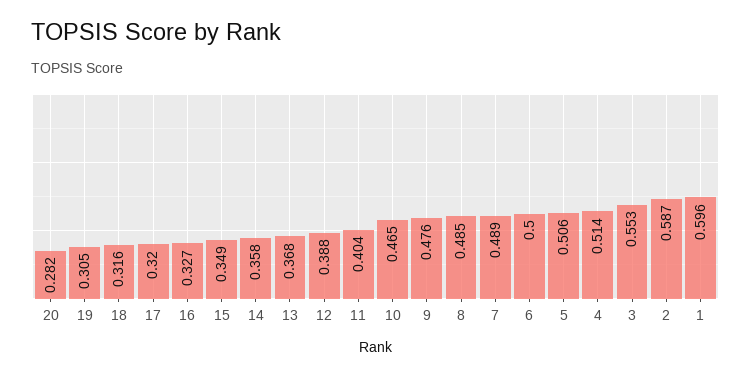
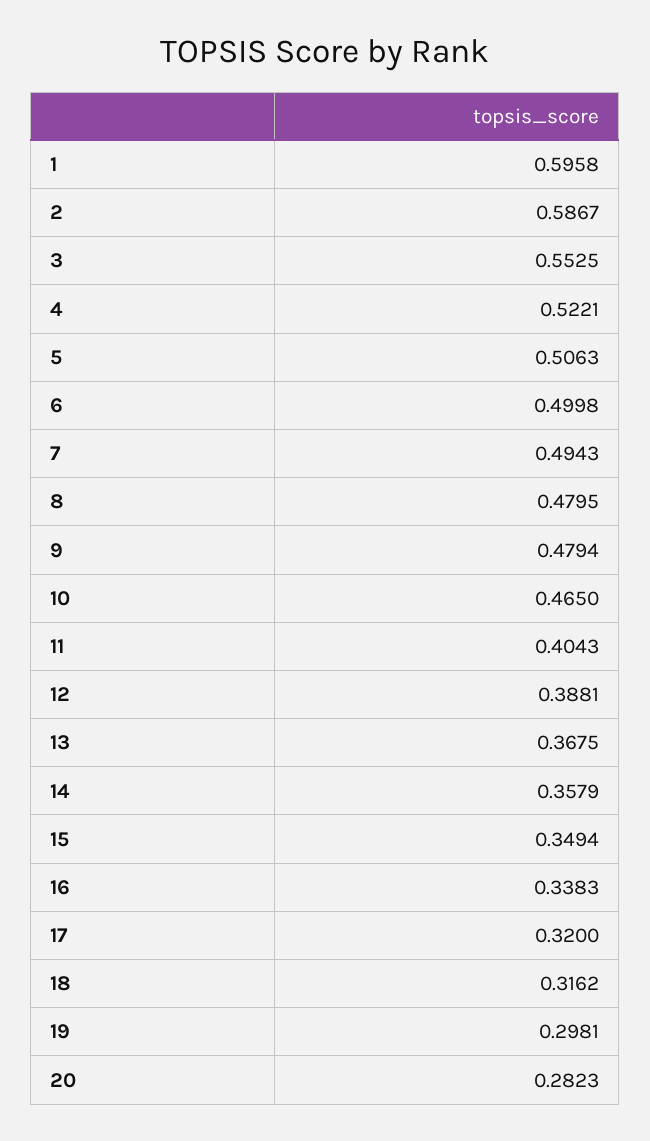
  {
    "20": 0.2823,
-   "19": 0.305,
+   "19": 0.2981,
    "18": 0.3162,
    "17": 0.32,
-   "16": 0.327,
+   "16": 0.3383,
    "15": 0.3494,
    "14": 0.3579,
    "13": 0.3675,
    "12": 0.3881,
    "11": 0.4043,
    "10": 0.465,
-   "9": 0.476,
+   "9": 0.4794,
-   "8": 0.485,
+   "8": 0.4795,
-   "7": 0.489,
+   "7": 0.4943,
    "6": 0.4998,
    "5": 0.5063,
-   "4": 0.514,
+   "4": 0.5221,
    "3": 0.5525,
    "2": 0.5867,
    "1": 0.5958
  }

